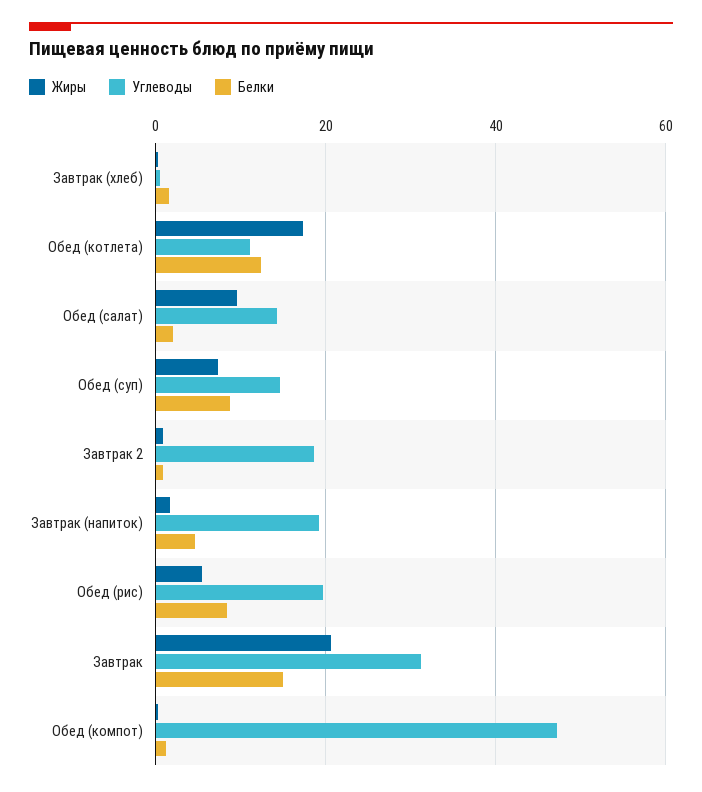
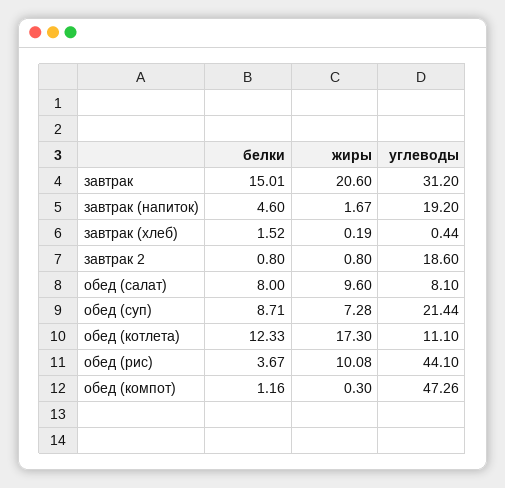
  {
    "Жиры": {
      "Завтрак (хлеб)": 0.19,
      "Обед (котлета)": 17.3,
      "Обед (салат)": 9.6,
      "Обед (суп)": 7.28,
      "Завтрак 2": 0.8,
      "Завтрак (напиток)": 1.67,
-     "Обед (рис)": 6,
+     "Обед (рис)": 10.08,
      "Завтрак": 20.6,
      "Обед (компот)": 0.3
    },
    "Углеводы": {
      "Завтрак (хлеб)": 0.44,
      "Обед (котлета)": 11.1,
-     "Обед (салат)": 14,
+     "Обед (салат)": 8.1,
-     "Обед (суп)": 14,
+     "Обед (суп)": 21.44,
      "Завтрак 2": 18.6,
      "Завтрак (напиток)": 19.2,
-     "Обед (рис)": 20,
+     "Обед (рис)": 44.1,
      "Завтрак": 31.2,
      "Обед (компот)": 47.26
    },
    "Белки": {
      "Завтрак (хлеб)": 1.52,
      "Обед (котлета)": 12.33,
-     "Обед (салат)": 2,
+     "Обед (салат)": 8,
      "Обед (суп)": 8.71,
      "Завтрак 2": 0.8,
      "Завтрак (напиток)": 4.6,
-     "Обед (рис)": 8,
+     "Обед (рис)": 3.67,
      "Завтрак": 15.01,
      "Обед (компот)": 1.16
    }
  }

